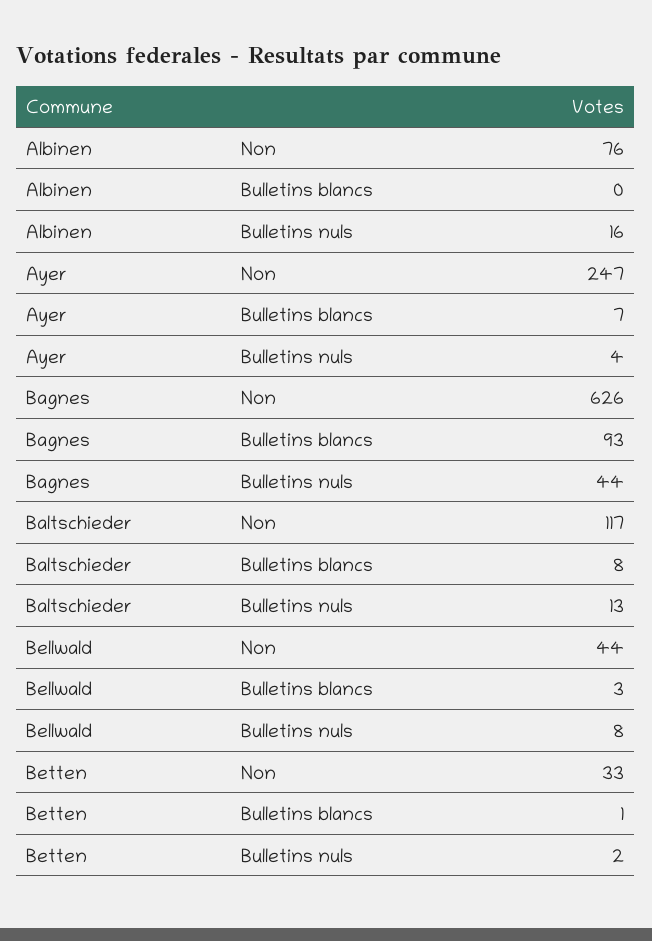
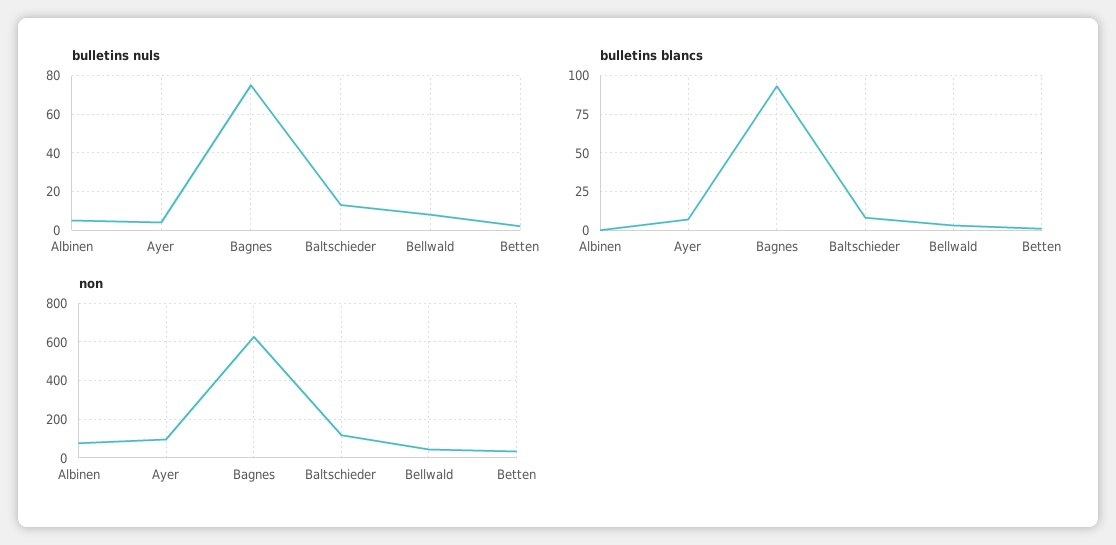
  {
    "Non": {
      "Albinen": 76,
-     "Ayer": 247,
+     "Ayer": 100,
      "Bagnes": 626,
      "Baltschieder": 117,
      "Bellwald": 44,
      "Betten": 33
    },
    "Bulletins blancs": {
      "Albinen": 0,
      "Ayer": 7,
      "Bagnes": 93,
      "Baltschieder": 8,
      "Bellwald": 3,
      "Betten": 1
    },
    "Bulletins nuls": {
-     "Albinen": 16,
+     "Albinen": 5,
      "Ayer": 4,
-     "Bagnes": 44,
+     "Bagnes": 75,
      "Baltschieder": 13,
      "Bellwald": 8,
      "Betten": 2
    }
  }

